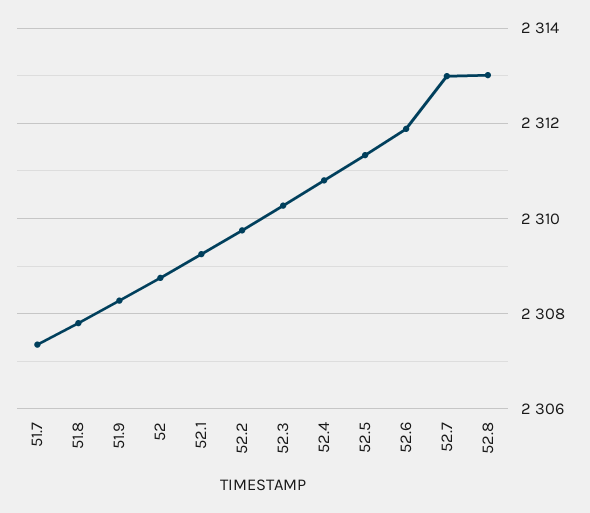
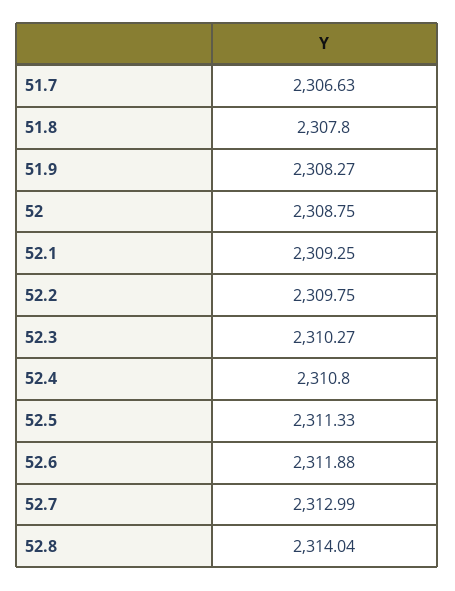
  {
-   "51.7": 2307.4,
+   "51.7": 2306.63,
    "51.8": 2307.8,
    "51.9": 2308.27,
    "52": 2308.75,
    "52.1": 2309.25,
    "52.2": 2309.75,
    "52.3": 2310.27,
    "52.4": 2310.8,
    "52.5": 2311.33,
    "52.6": 2311.88,
    "52.7": 2312.99,
-   "52.8": 2313
+   "52.8": 2314.04
  }

